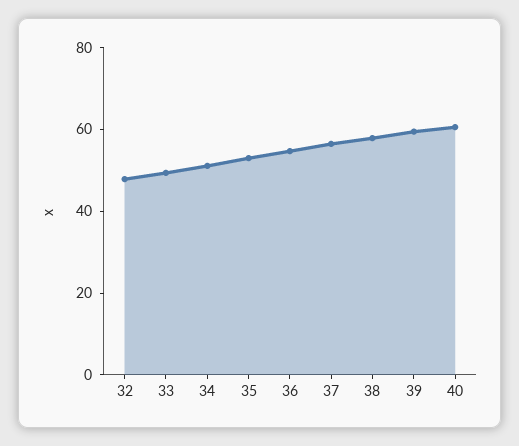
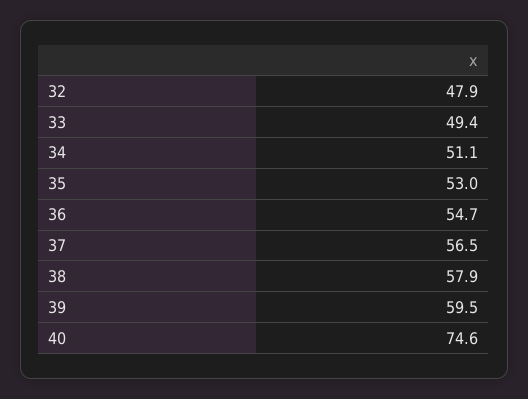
  {
    "32": 47.9,
    "33": 49.4,
    "34": 51.1,
    "35": 53,
    "36": 54.7,
    "37": 56.5,
    "38": 57.9,
    "39": 59.5,
-   "40": 60
+   "40": 74.6
  }

